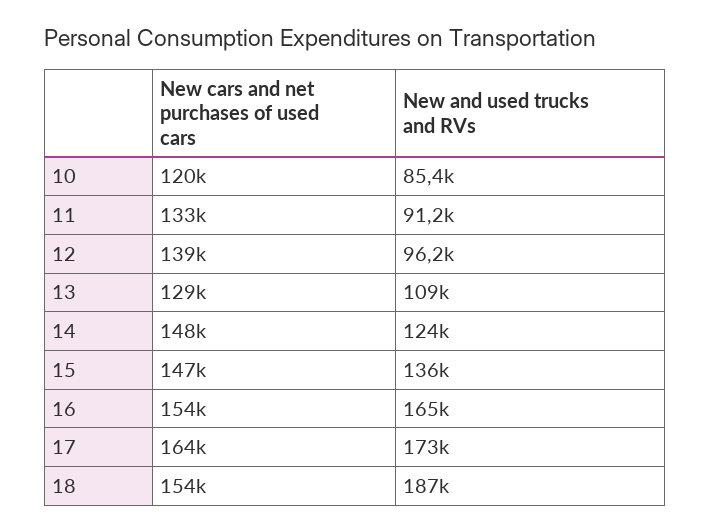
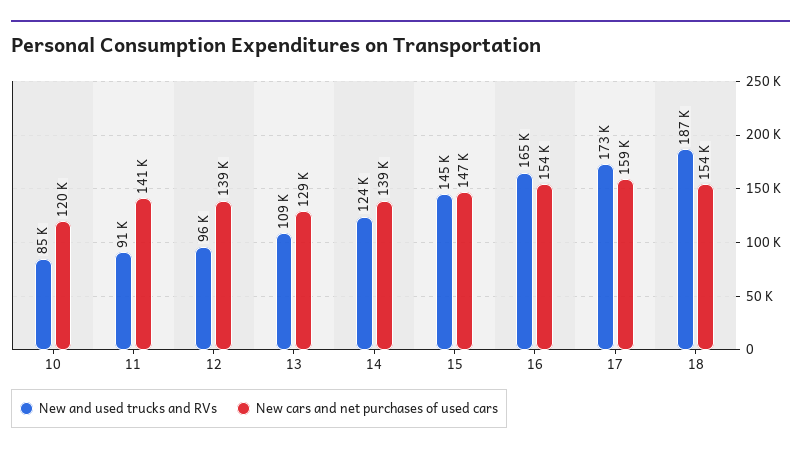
  {
    "New cars and net purchases of used cars": {
      "10": 120000,
-     "11": 133000,
+     "11": 141000,
      "12": 139000,
      "13": 129000,
-     "14": 148000,
+     "14": 139000,
      "15": 147000,
      "16": 154000,
-     "17": 164000,
+     "17": 159000,
      "18": 154000
    },
    "New and used trucks and RVs": {
      "10": 85400,
      "11": 91200,
      "12": 96200,
      "13": 109000,
      "14": 124000,
-     "15": 136000,
+     "15": 145000,
      "16": 165000,
      "17": 173000,
      "18": 187000
    }
  }

